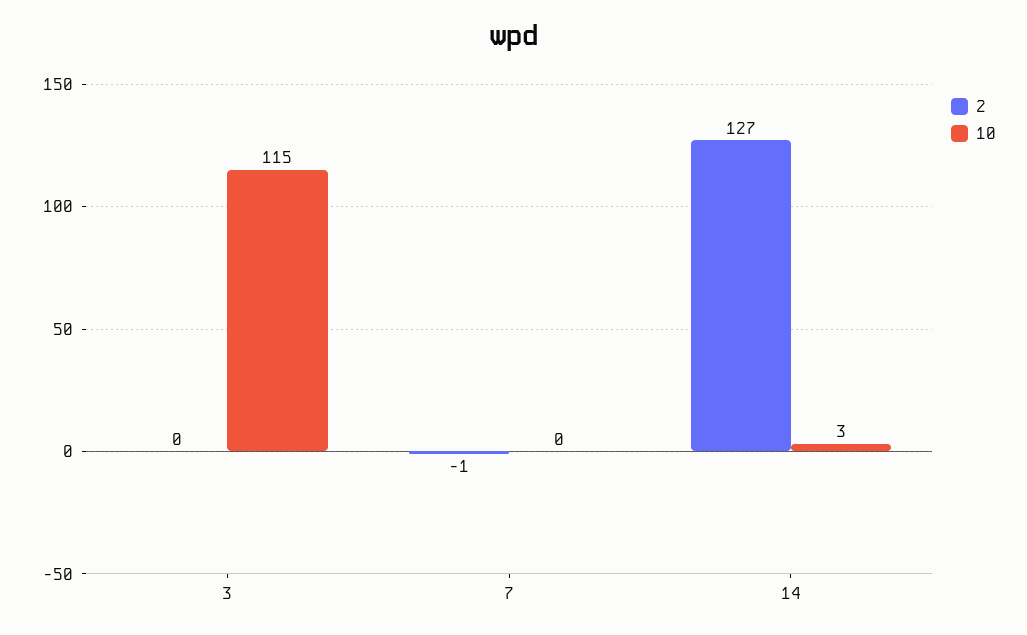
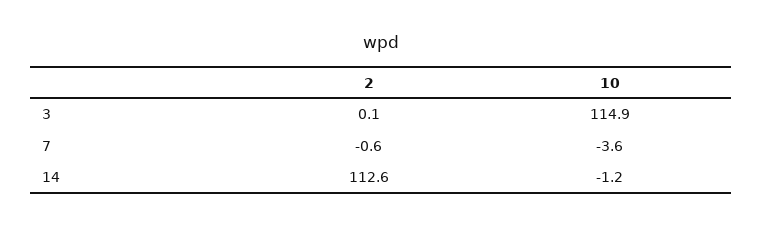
  {
    "2": {
      "3": 0.1,
      "7": -0.6,
-     "14": 127
+     "14": 112.6
    },
    "10": {
      "3": 114.9,
-     "7": 0,
+     "7": -3.6,
-     "14": 3
+     "14": -1.2
    }
  }

